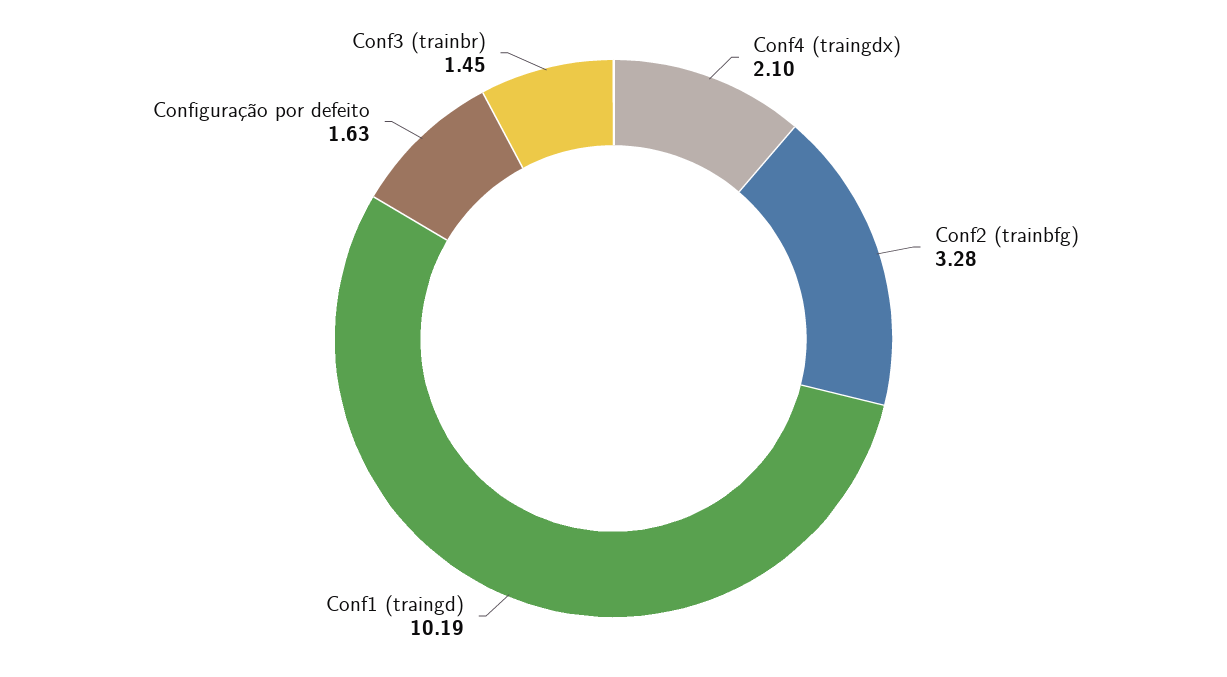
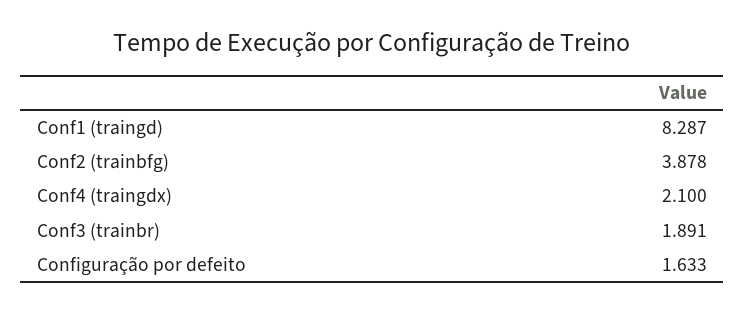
  {
    "Conf4 (traingdx)": 2.1,
-   "Conf2 (trainbfg)": 3.28,
+   "Conf2 (trainbfg)": 3.878,
-   "Conf1 (traingd)": 10.19,
+   "Conf1 (traingd)": 8.287,
    "Configuração por defeito": 1.633,
-   "Conf3 (trainbr)": 1.45
+   "Conf3 (trainbr)": 1.891
  }

